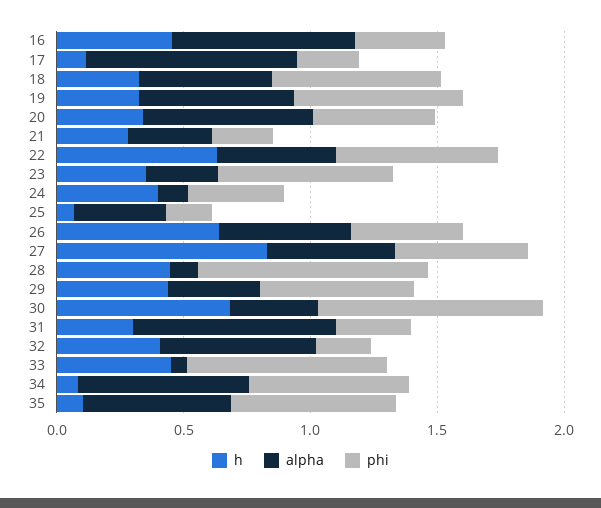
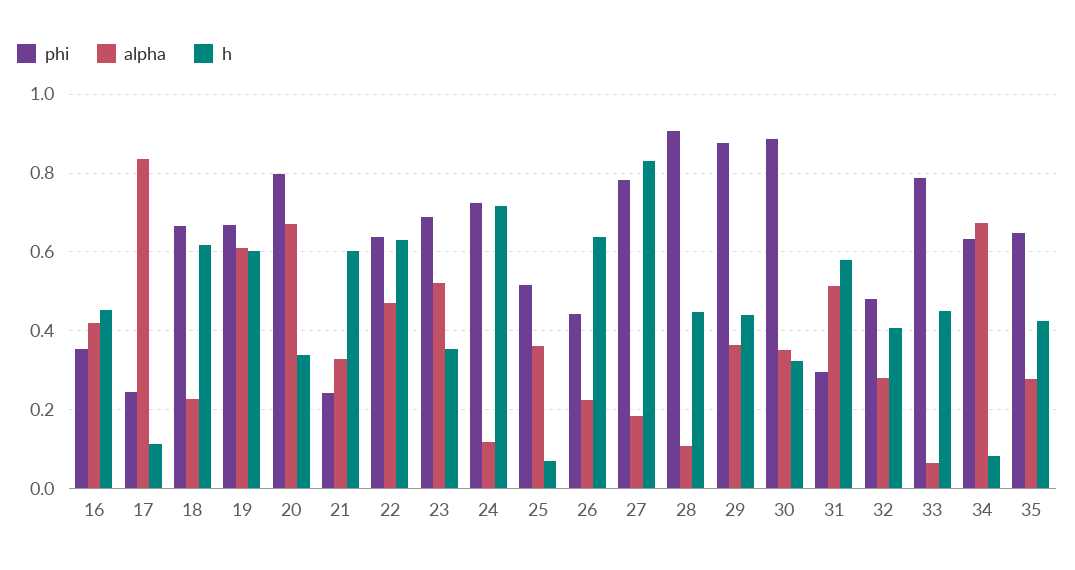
  {
    "h": {
      "16": 0.46,
      "17": 0.12,
-     "18": 0.3,
+     "18": 0.62,
-     "19": 0.3,
+     "19": 0.6,
      "20": 0.34,
-     "21": 0.3,
+     "21": 0.6,
      "22": 0.64,
      "23": 0.36,
-     "24": 0.4,
+     "24": 0.72,
      "25": 0.06,
      "26": 0.64,
      "27": 0.84,
      "28": 0.44,
      "29": 0.44,
-     "30": 0.7,
+     "30": 0.32,
-     "31": 0.3,
+     "31": 0.58,
      "32": 0.4,
      "33": 0.46,
      "34": 0.08,
-     "35": 0.1
+     "35": 0.42
    },
    "alpha": {
-     "16": 0.7,
+     "16": 0.42,
      "17": 0.84,
-     "18": 0.5,
+     "18": 0.22,
      "19": 0.6,
      "20": 0.68,
      "21": 0.32,
      "22": 0.48,
-     "23": 0.3,
+     "23": 0.52,
      "24": 0.12,
      "25": 0.36,
-     "26": 0.5,
+     "26": 0.22,
-     "27": 0.5,
+     "27": 0.18,
      "28": 0.1,
      "29": 0.36,
      "30": 0.36,
-     "31": 0.8,
+     "31": 0.52,
-     "32": 0.6,
+     "32": 0.28,
      "33": 0.06,
      "34": 0.68,
-     "35": 0.6
+     "35": 0.28
    },
    "phi": {
      "16": 0.36,
      "17": 0.24,
      "18": 0.66,
      "19": 0.66,
-     "20": 0.5,
+     "20": 0.8,
      "21": 0.24,
      "22": 0.64,
      "23": 0.68,
-     "24": 0.4,
+     "24": 0.72,
-     "25": 0.2,
+     "25": 0.52,
      "26": 0.44,
-     "27": 0.5,
+     "27": 0.78,
      "28": 0.9,
-     "29": 0.6,
+     "29": 0.88,
      "30": 0.88,
      "31": 0.3,
-     "32": 0.2,
+     "32": 0.48,
      "33": 0.78,
      "34": 0.64,
      "35": 0.64
    }
  }

